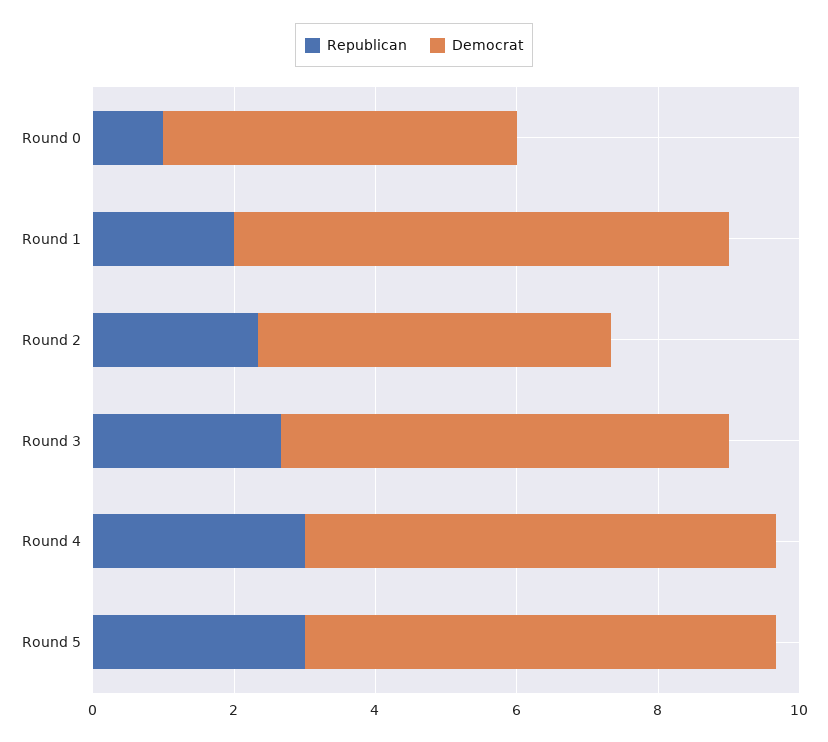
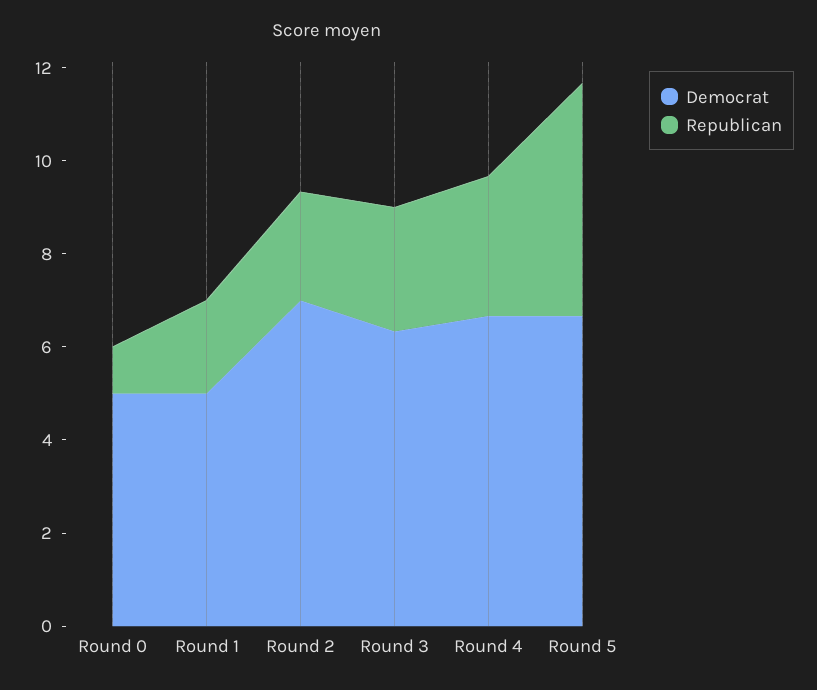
  {
    "Republican": {
      "Round 0": 1,
      "Round 1": 2,
      "Round 2": 2.5,
      "Round 3": 2.5,
      "Round 4": 3,
-     "Round 5": 3
+     "Round 5": 5
    },
    "Democrat": {
      "Round 0": 5,
-     "Round 1": 7,
+     "Round 1": 5,
-     "Round 2": 5,
+     "Round 2": 7,
      "Round 3": 6.5,
      "Round 4": 6.5,
      "Round 5": 6.5
    }
  }

